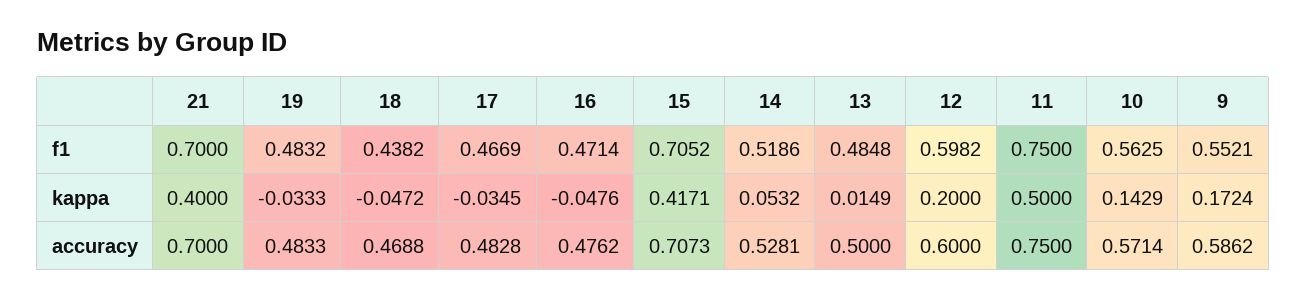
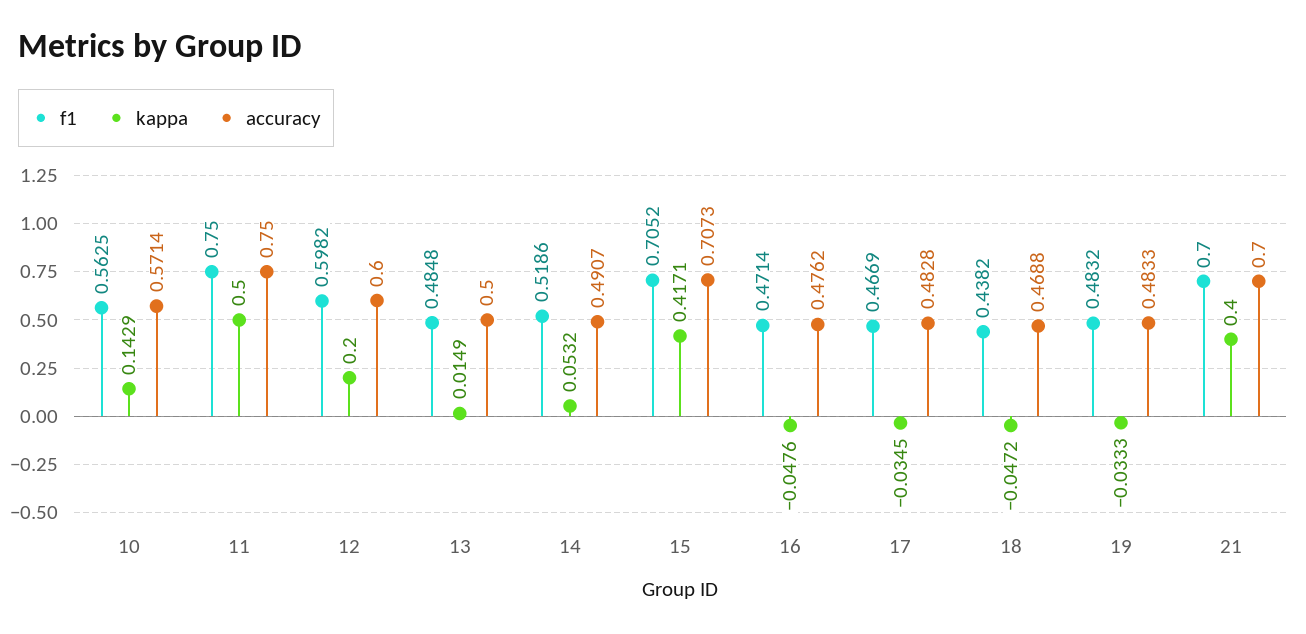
  {
    "f1": {
      "21": 0.7,
      "19": 0.4832,
      "18": 0.4382,
      "17": 0.4669,
      "16": 0.4714,
      "15": 0.7052,
      "14": 0.5186,
      "13": 0.4848,
      "12": 0.5982,
      "11": 0.75,
-     "10": 0.5625,
+     "10": 0.5625
-     "9": 0.5521
    },
    "kappa": {
      "21": 0.4,
      "19": -0.0333,
      "18": -0.0472,
      "17": -0.0345,
      "16": -0.0476,
      "15": 0.4171,
      "14": 0.0532,
      "13": 0.0149,
      "12": 0.2,
      "11": 0.5,
-     "10": 0.1429,
+     "10": 0.1429
-     "9": 0.1724
    },
    "accuracy": {
      "21": 0.7,
      "19": 0.4833,
      "18": 0.4688,
      "17": 0.4828,
      "16": 0.4762,
      "15": 0.7073,
-     "14": 0.5281,
+     "14": 0.4907,
      "13": 0.5,
      "12": 0.6,
      "11": 0.75,
-     "10": 0.5714,
+     "10": 0.5714
-     "9": 0.5862
    }
  }

